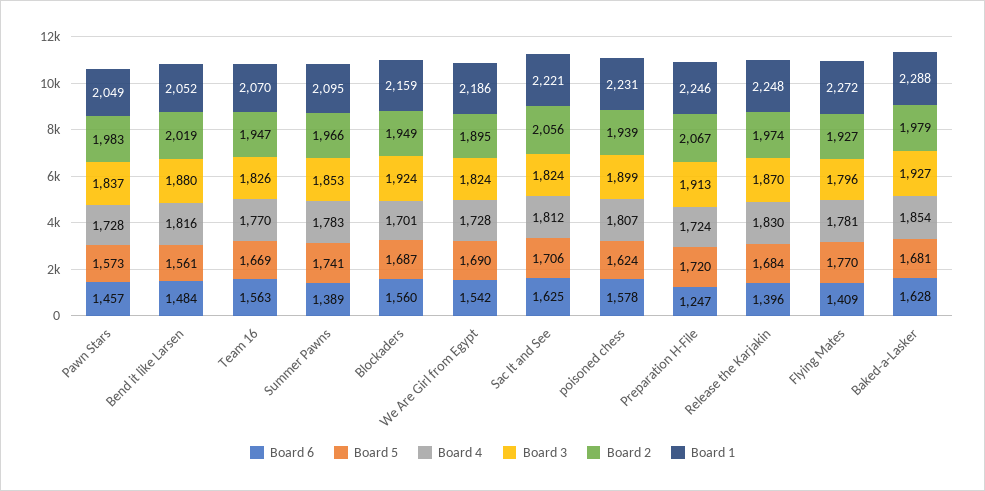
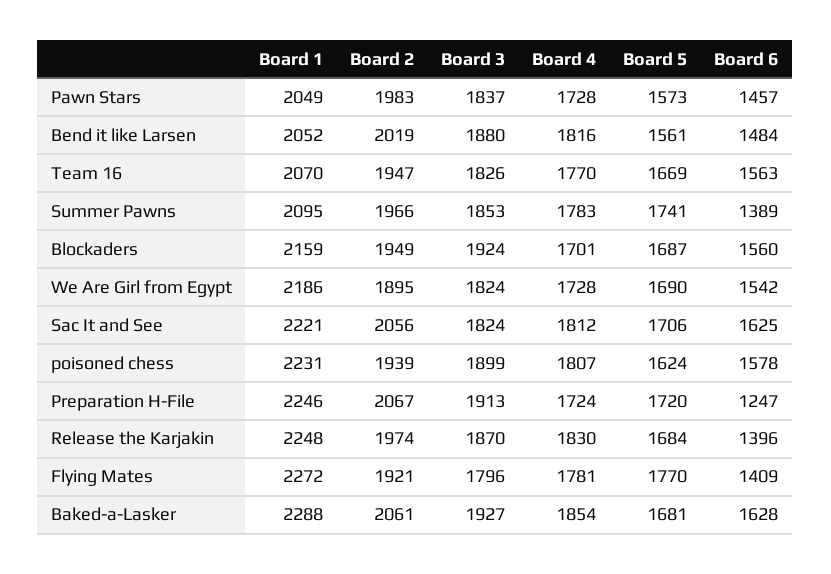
  {
    "Board 6": {
      "Pawn Stars": 1457,
      "Bend it like Larsen": 1484,
      "Team 16": 1563,
      "Summer Pawns": 1389,
      "Blockaders": 1560,
      "We Are Girl from Egypt": 1542,
      "Sac It and See": 1625,
      "poisoned chess": 1578,
      "Preparation H-File": 1247,
      "Release the Karjakin": 1396,
      "Flying Mates": 1409,
      "Baked-a-Lasker": 1628
    },
    "Board 5": {
      "Pawn Stars": 1573,
      "Bend it like Larsen": 1561,
      "Team 16": 1669,
      "Summer Pawns": 1741,
      "Blockaders": 1687,
      "We Are Girl from Egypt": 1690,
      "Sac It and See": 1706,
      "poisoned chess": 1624,
      "Preparation H-File": 1720,
      "Release the Karjakin": 1684,
      "Flying Mates": 1770,
      "Baked-a-Lasker": 1681
    },
    "Board 4": {
      "Pawn Stars": 1728,
      "Bend it like Larsen": 1816,
      "Team 16": 1770,
      "Summer Pawns": 1783,
      "Blockaders": 1701,
      "We Are Girl from Egypt": 1728,
      "Sac It and See": 1812,
      "poisoned chess": 1807,
      "Preparation H-File": 1724,
      "Release the Karjakin": 1830,
      "Flying Mates": 1781,
      "Baked-a-Lasker": 1854
    },
    "Board 3": {
      "Pawn Stars": 1837,
      "Bend it like Larsen": 1880,
      "Team 16": 1826,
      "Summer Pawns": 1853,
      "Blockaders": 1924,
      "We Are Girl from Egypt": 1824,
      "Sac It and See": 1824,
      "poisoned chess": 1899,
      "Preparation H-File": 1913,
      "Release the Karjakin": 1870,
      "Flying Mates": 1796,
      "Baked-a-Lasker": 1927
    },
    "Board 2": {
      "Pawn Stars": 1983,
      "Bend it like Larsen": 2019,
      "Team 16": 1947,
      "Summer Pawns": 1966,
      "Blockaders": 1949,
      "We Are Girl from Egypt": 1895,
      "Sac It and See": 2056,
      "poisoned chess": 1939,
      "Preparation H-File": 2067,
      "Release the Karjakin": 1974,
-     "Flying Mates": 1927,
+     "Flying Mates": 1921,
-     "Baked-a-Lasker": 1979
+     "Baked-a-Lasker": 2061
    },
    "Board 1": {
      "Pawn Stars": 2049,
      "Bend it like Larsen": 2052,
      "Team 16": 2070,
      "Summer Pawns": 2095,
      "Blockaders": 2159,
      "We Are Girl from Egypt": 2186,
      "Sac It and See": 2221,
      "poisoned chess": 2231,
      "Preparation H-File": 2246,
      "Release the Karjakin": 2248,
      "Flying Mates": 2272,
      "Baked-a-Lasker": 2288
    }
  }

